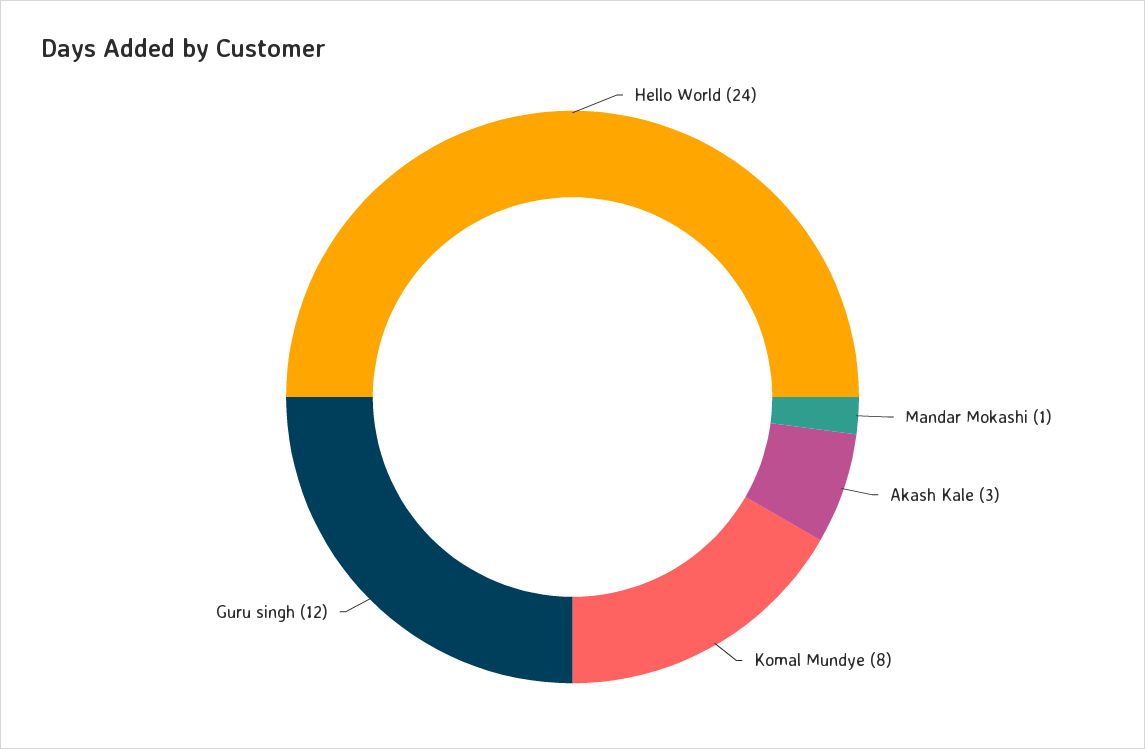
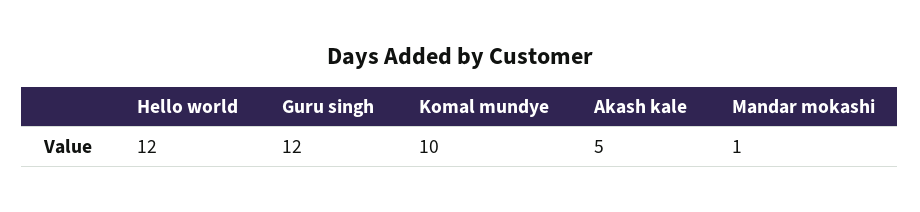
  {
-   "Hello World": 24,
+   "Hello World": 12,
    "Mandar Mokashi": 1,
-   "Akash Kale": 3,
+   "Akash Kale": 5,
-   "Komal Mundye": 8,
+   "Komal Mundye": 10,
    "Guru singh": 12
  }

